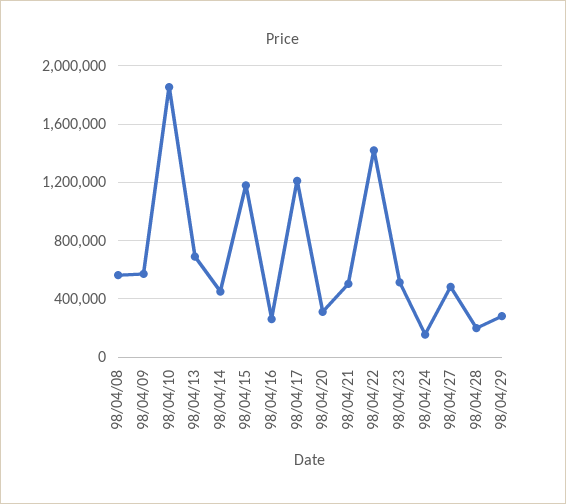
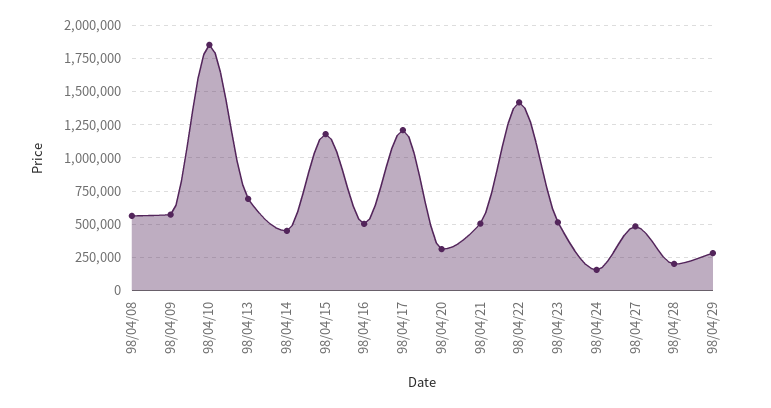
  {
    "98/04/08": 550000,
    "98/04/09": 550000,
    "98/04/10": 1850000,
    "98/04/13": 700000,
    "98/04/14": 450000,
    "98/04/15": 1200000,
-   "98/04/16": 250000,
+   "98/04/16": 500000,
    "98/04/17": 1200000,
    "98/04/20": 300000,
    "98/04/21": 500000,
    "98/04/22": 1400000,
    "98/04/23": 500000,
    "98/04/24": 150000,
    "98/04/27": 500000,
    "98/04/28": 200000,
    "98/04/29": 300000
  }

